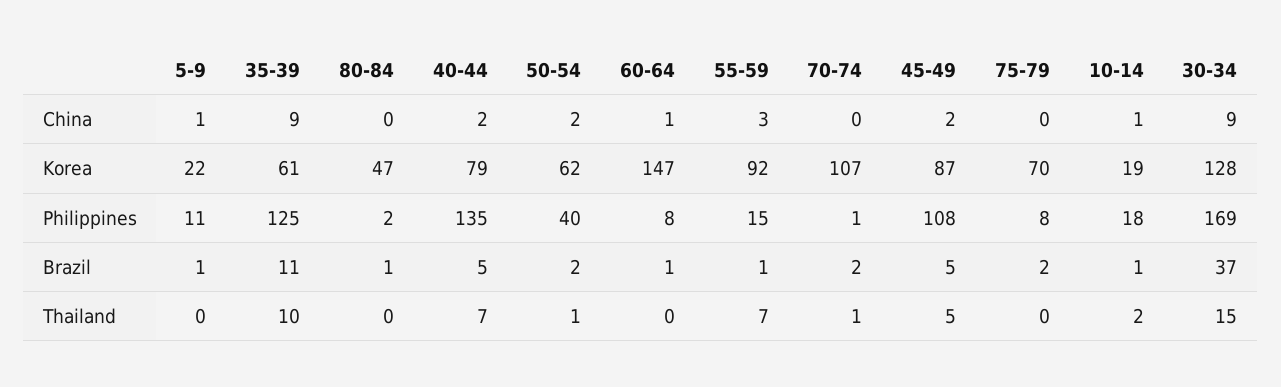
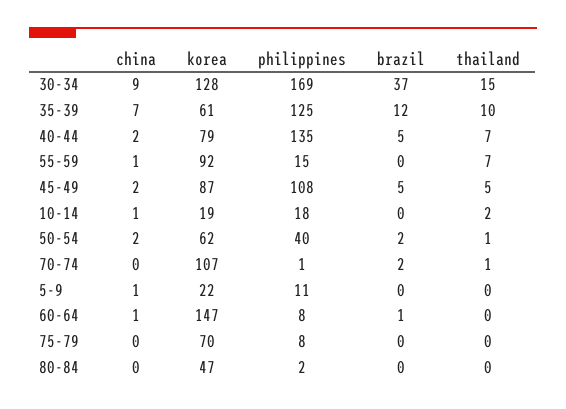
  {
    "5-9": {
      "China": 1,
      "Korea": 22,
      "Philippines": 11,
-     "Brazil": 1,
+     "Brazil": 0,
      "Thailand": 0
    },
    "35-39": {
-     "China": 9,
+     "China": 7,
      "Korea": 61,
      "Philippines": 125,
-     "Brazil": 11,
+     "Brazil": 12,
      "Thailand": 10
    },
    "80-84": {
      "China": 0,
      "Korea": 47,
      "Philippines": 2,
-     "Brazil": 1,
+     "Brazil": 0,
      "Thailand": 0
    },
    "40-44": {
      "China": 2,
      "Korea": 79,
      "Philippines": 135,
      "Brazil": 5,
      "Thailand": 7
    },
    "50-54": {
      "China": 2,
      "Korea": 62,
      "Philippines": 40,
      "Brazil": 2,
      "Thailand": 1
    },
    "60-64": {
      "China": 1,
      "Korea": 147,
      "Philippines": 8,
      "Brazil": 1,
      "Thailand": 0
    },
    "55-59": {
-     "China": 3,
+     "China": 1,
      "Korea": 92,
      "Philippines": 15,
-     "Brazil": 1,
+     "Brazil": 0,
      "Thailand": 7
    },
    "70-74": {
      "China": 0,
      "Korea": 107,
      "Philippines": 1,
      "Brazil": 2,
      "Thailand": 1
    },
    "45-49": {
      "China": 2,
      "Korea": 87,
      "Philippines": 108,
      "Brazil": 5,
      "Thailand": 5
    },
    "75-79": {
      "China": 0,
      "Korea": 70,
      "Philippines": 8,
-     "Brazil": 2,
+     "Brazil": 0,
      "Thailand": 0
    },
    "10-14": {
      "China": 1,
      "Korea": 19,
      "Philippines": 18,
-     "Brazil": 1,
+     "Brazil": 0,
      "Thailand": 2
    },
    "30-34": {
      "China": 9,
      "Korea": 128,
      "Philippines": 169,
      "Brazil": 37,
      "Thailand": 15
    }
  }

